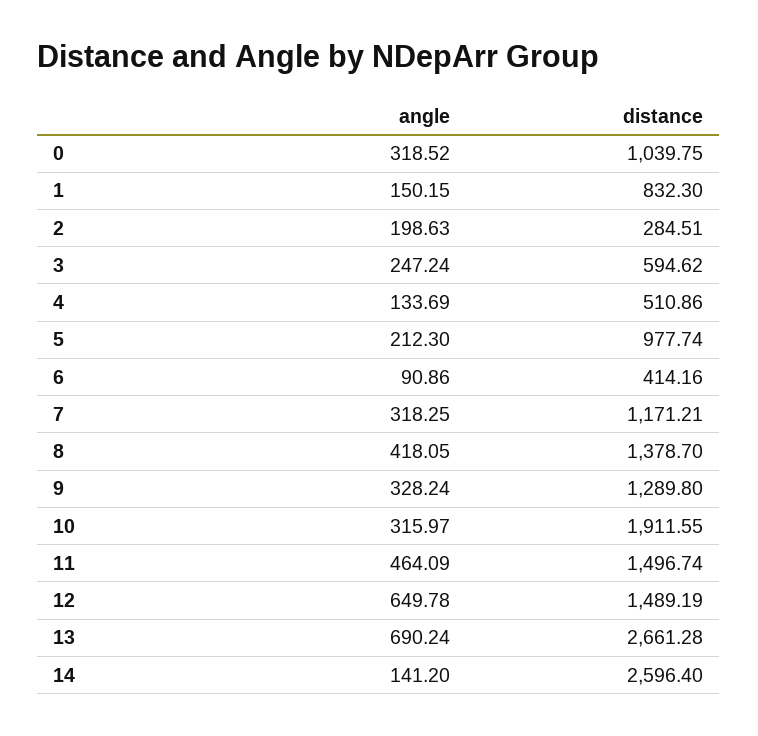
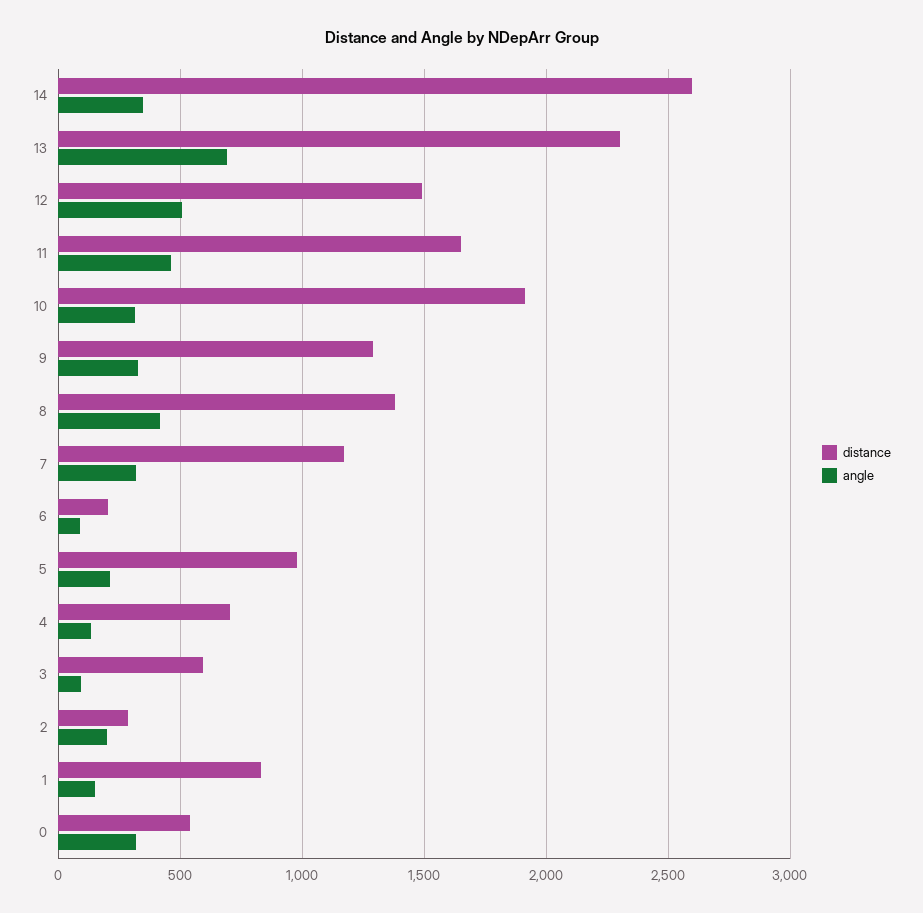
  {
    "angle": {
      "0": 318.52,
      "1": 150.15,
      "2": 198.63,
-     "3": 247.24,
+     "3": 100,
      "4": 133.69,
      "5": 212.3,
      "6": 90.86,
      "7": 318.25,
      "8": 418.05,
      "9": 328.24,
      "10": 315.97,
      "11": 464.09,
-     "12": 649.78,
+     "12": 500,
      "13": 690.24,
-     "14": 141.2
+     "14": 350
    },
    "distance": {
-     "0": 1039.75,
+     "0": 550,
      "1": 832.3,
      "2": 284.51,
      "3": 594.62,
-     "4": 510.86,
+     "4": 700,
      "5": 977.74,
-     "6": 414.16,
+     "6": 200,
      "7": 1171.21,
      "8": 1378.7,
      "9": 1289.8,
      "10": 1911.55,
-     "11": 1496.74,
+     "11": 1650,
      "12": 1489.19,
-     "13": 2661.28,
+     "13": 2300,
      "14": 2596.4
    }
  }

